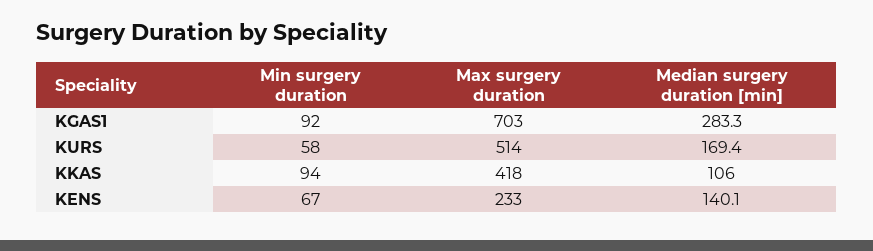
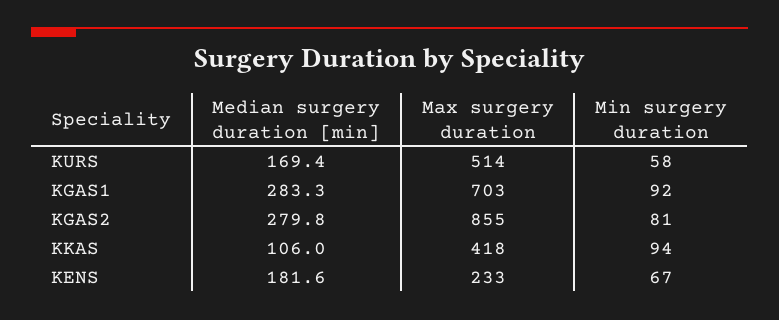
  {
    "Min surgery duration": {
      "KGAS1": 92,
      "KURS": 58,
      "KKAS": 94,
-     "KENS": 67
+     "KENS": 67,
+     "KGAS2": 81
    },
    "Max surgery duration": {
      "KGAS1": 703,
      "KURS": 514,
      "KKAS": 418,
-     "KENS": 233
+     "KENS": 233,
+     "KGAS2": 855
    },
    "Median surgery duration [min]": {
      "KGAS1": 283.3,
      "KURS": 169.4,
      "KKAS": 106,
-     "KENS": 140.1
+     "KENS": 181.6,
+     "KGAS2": 279.8
    }
  }

